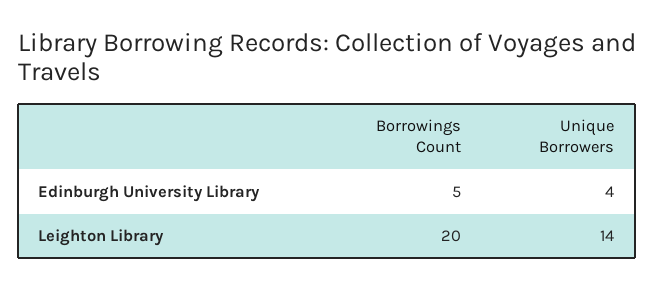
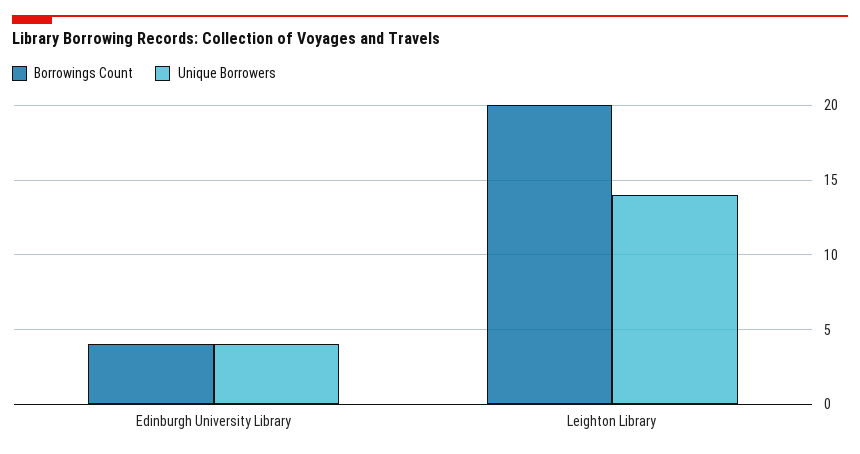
  {
    "Borrowings Count": {
-     "Edinburgh University Library": 5,
+     "Edinburgh University Library": 4,
      "Leighton Library": 20
    },
    "Unique Borrowers": {
      "Edinburgh University Library": 4,
      "Leighton Library": 14
    }
  }

